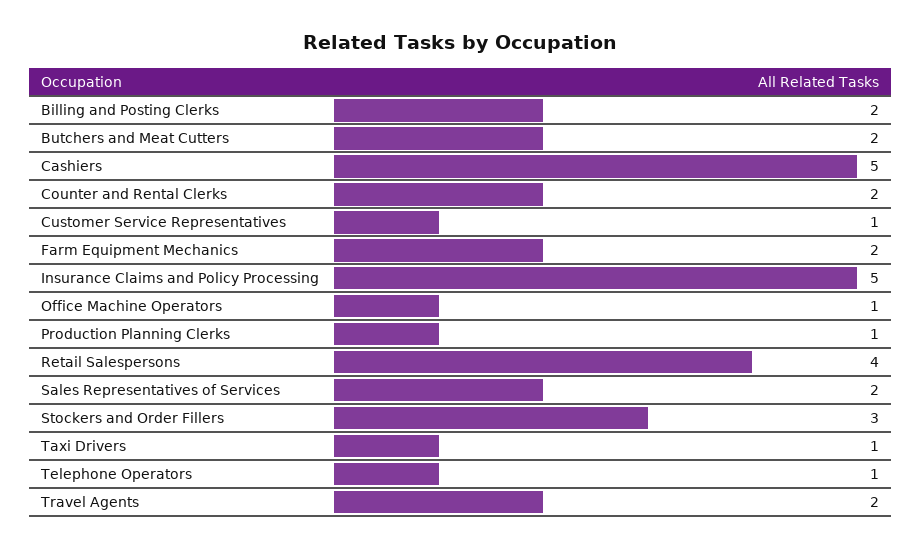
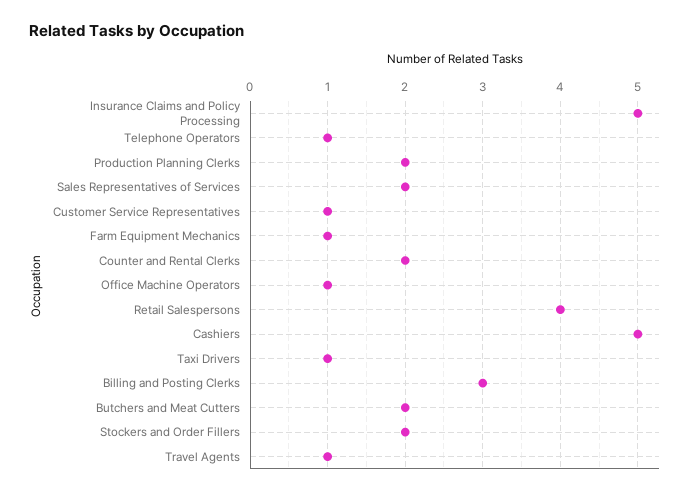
  {
-   "Billing and Posting Clerks": 2,
+   "Billing and Posting Clerks": 3,
    "Butchers and Meat Cutters": 2,
    "Cashiers": 5,
    "Counter and Rental Clerks": 2,
    "Customer Service Representatives": 1,
-   "Farm Equipment Mechanics": 2,
+   "Farm Equipment Mechanics": 1,
    "Insurance Claims and Policy Processing": 5,
    "Office Machine Operators": 1,
-   "Production Planning Clerks": 1,
+   "Production Planning Clerks": 2,
    "Retail Salespersons": 4,
    "Sales Representatives of Services": 2,
-   "Stockers and Order Fillers": 3,
+   "Stockers and Order Fillers": 2,
    "Taxi Drivers": 1,
    "Telephone Operators": 1,
-   "Travel Agents": 2
+   "Travel Agents": 1
  }

